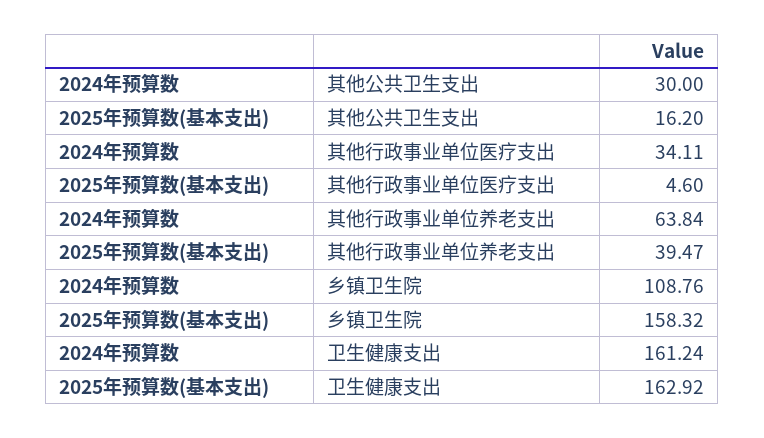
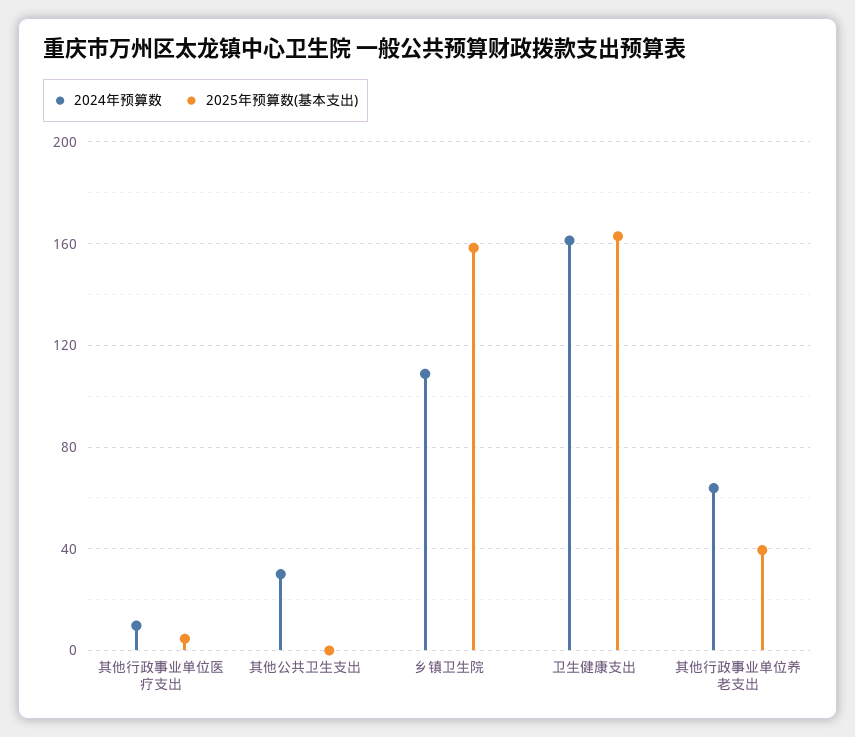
  {
    "2024年预算数": {
      "其他公共卫生支出": 30,
-     "其他行政事业单位医疗支出": 34.11,
+     "其他行政事业单位医疗支出": 10,
      "其他行政事业单位养老支出": 63.84,
      "乡镇卫生院": 108.76,
      "卫生健康支出": 161.24
    },
    "2025年预算数(基本支出)": {
-     "其他公共卫生支出": 16.2,
+     "其他公共卫生支出": 0,
      "其他行政事业单位医疗支出": 4.6,
      "其他行政事业单位养老支出": 39.47,
      "乡镇卫生院": 158.32,
      "卫生健康支出": 162.92
    }
  }

